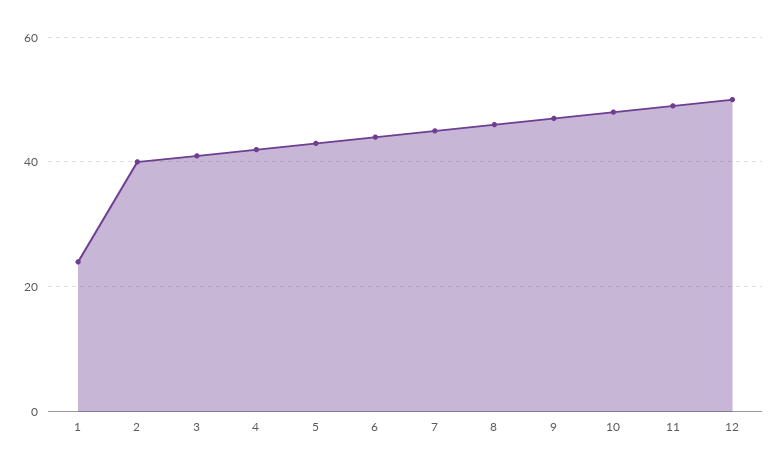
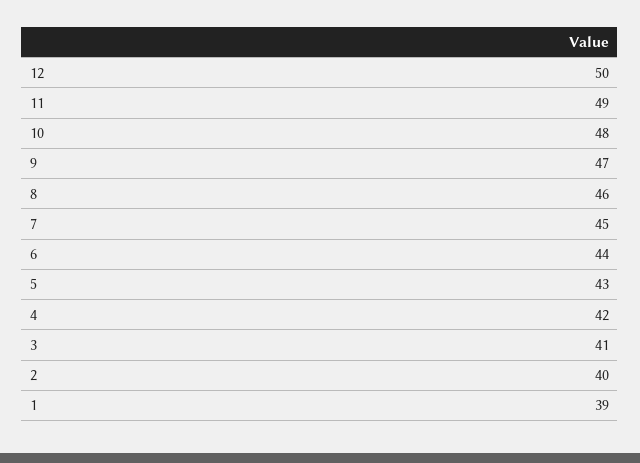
  {
-   "1": 25,
+   "1": 39,
    "2": 40,
    "3": 41,
    "4": 42,
    "5": 43,
    "6": 44,
    "7": 45,
    "8": 46,
    "9": 47,
    "10": 48,
    "11": 49,
    "12": 50
  }

